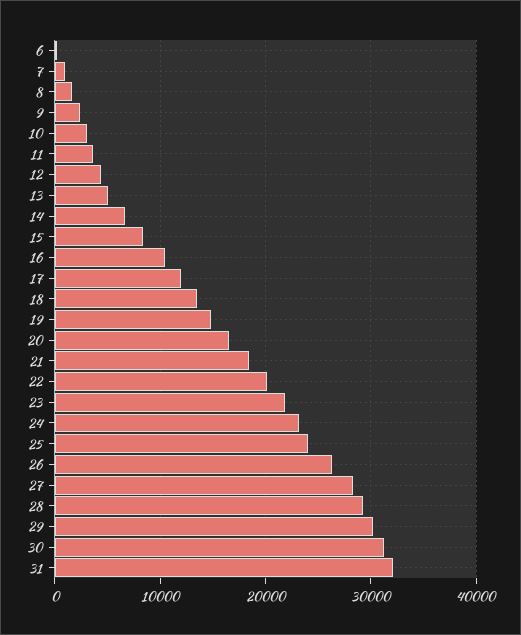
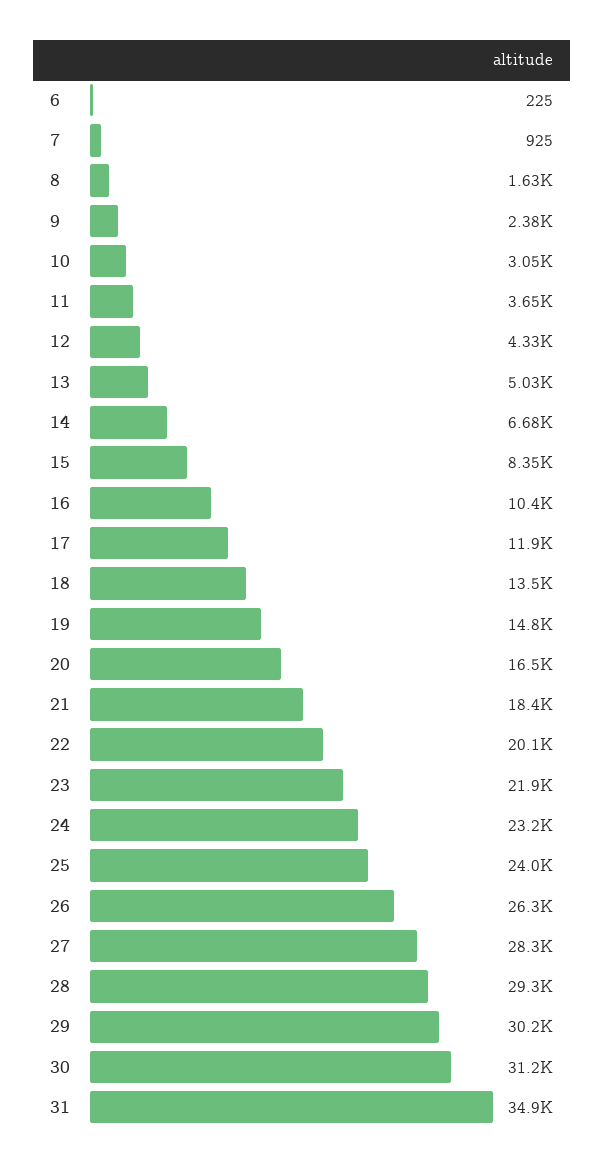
  {
    "6": 225,
    "7": 925,
    "8": 1630,
    "9": 2380,
    "10": 3050,
    "11": 3650,
    "12": 4330,
    "13": 5030,
    "14": 6680,
    "15": 8350,
    "16": 10400,
    "17": 11900,
    "18": 13500,
    "19": 14800,
    "20": 16500,
    "21": 18400,
    "22": 20100,
    "23": 21900,
    "24": 23200,
    "25": 24000,
    "26": 26300,
    "27": 28300,
    "28": 29300,
    "29": 30200,
    "30": 31200,
-   "31": 32000
+   "31": 34900
  }

